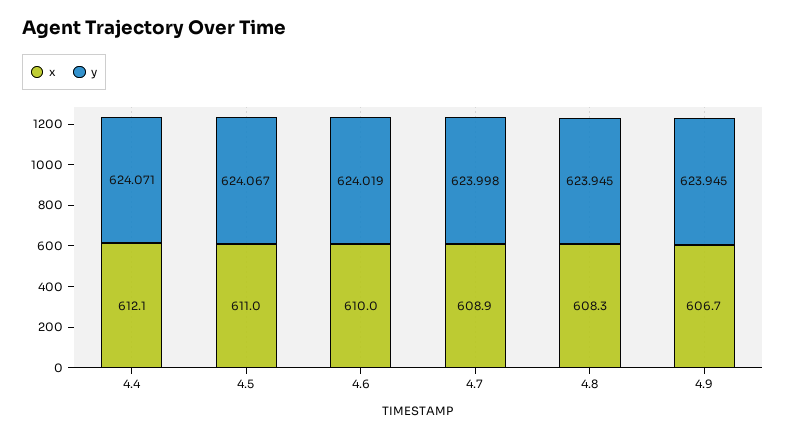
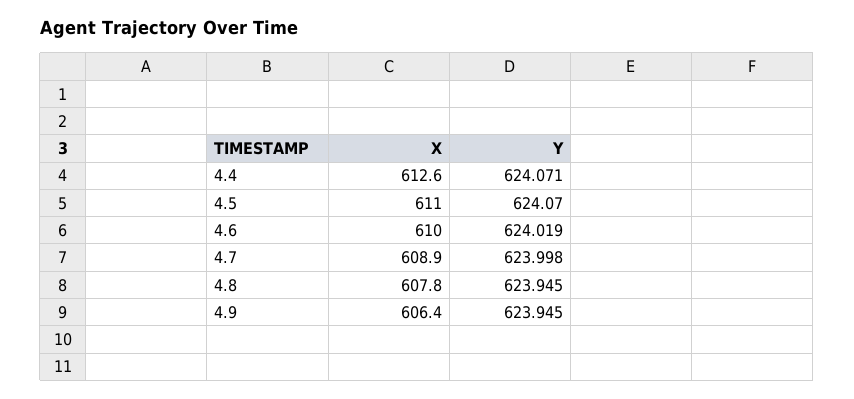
  {
    "x": {
-     "4.4": 612.1,
+     "4.4": 612.6,
      "4.5": 611,
      "4.6": 610,
      "4.7": 608.9,
-     "4.8": 608.3,
+     "4.8": 607.8,
-     "4.9": 606.7
+     "4.9": 606.4
    },
    "y": {
      "4.4": 624.071,
-     "4.5": 624.067,
+     "4.5": 624.07,
      "4.6": 624.019,
      "4.7": 623.998,
      "4.8": 623.945,
      "4.9": 623.945
    }
  }

